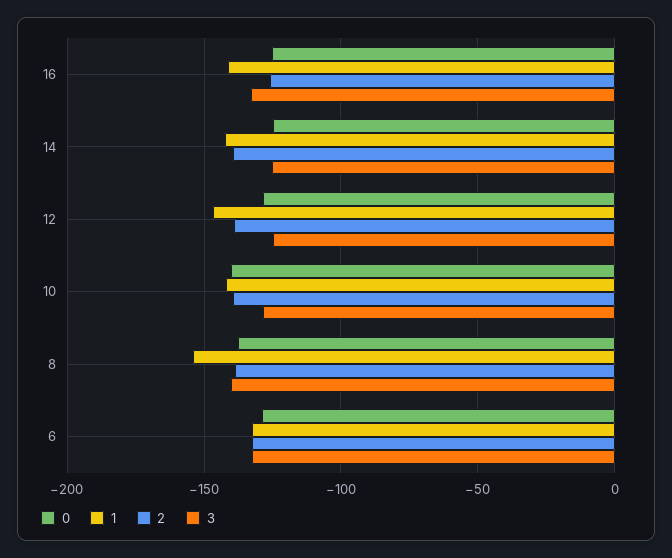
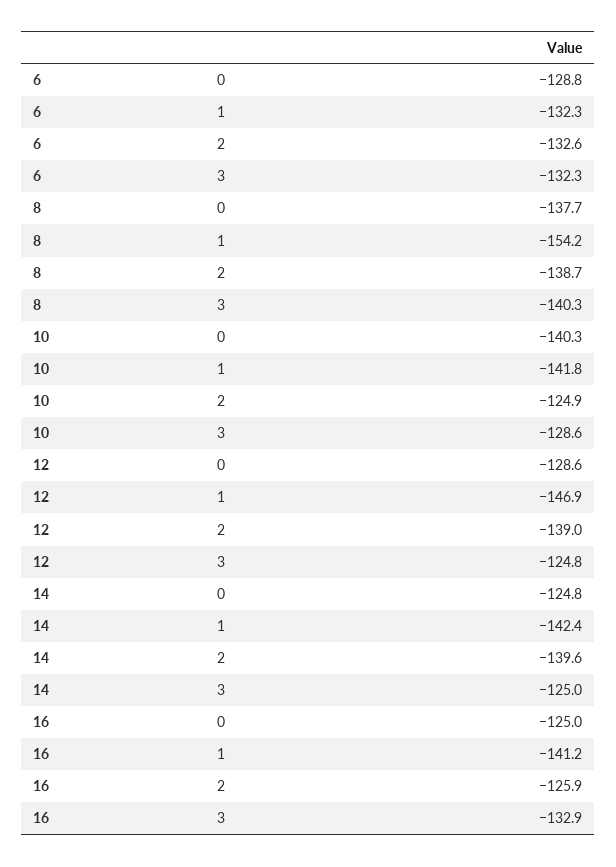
  {
    "0": {
      "16": -125,
      "14": -124.8,
      "12": -128.6,
      "10": -140.3,
      "8": -137.7,
      "6": -128.8
    },
    "1": {
      "16": -141.2,
      "14": -142.4,
      "12": -146.9,
      "10": -141.8,
      "8": -154.2,
      "6": -132.3
    },
    "2": {
      "16": -125.9,
      "14": -139.6,
      "12": -139,
-     "10": -140,
+     "10": -124.9,
      "8": -138.7,
      "6": -132.6
    },
    "3": {
      "16": -132.9,
      "14": -125,
      "12": -124.8,
      "10": -128.6,
      "8": -140.3,
      "6": -132.3
    }
  }

